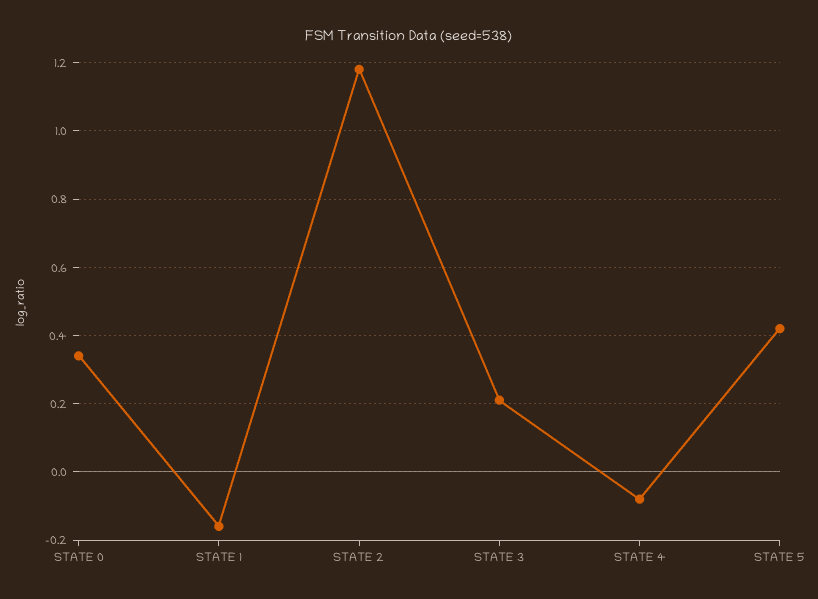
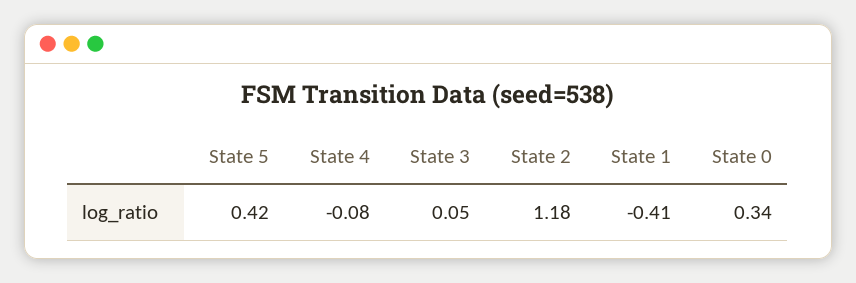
  {
    "STATE 0": 0.34,
-   "STATE 1": -0.15,
+   "STATE 1": -0.41,
    "STATE 2": 1.18,
-   "STATE 3": 0.2,
+   "STATE 3": 0.05,
    "STATE 4": -0.08,
    "STATE 5": 0.42
  }

